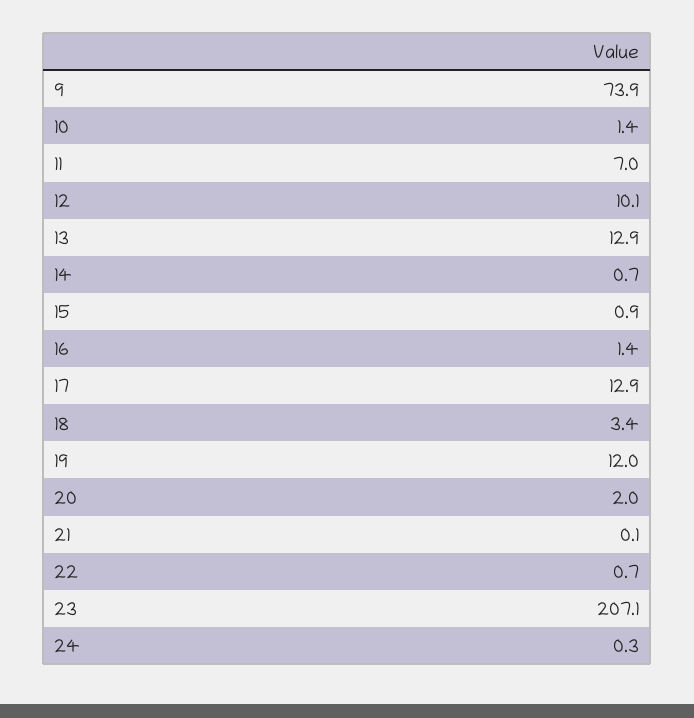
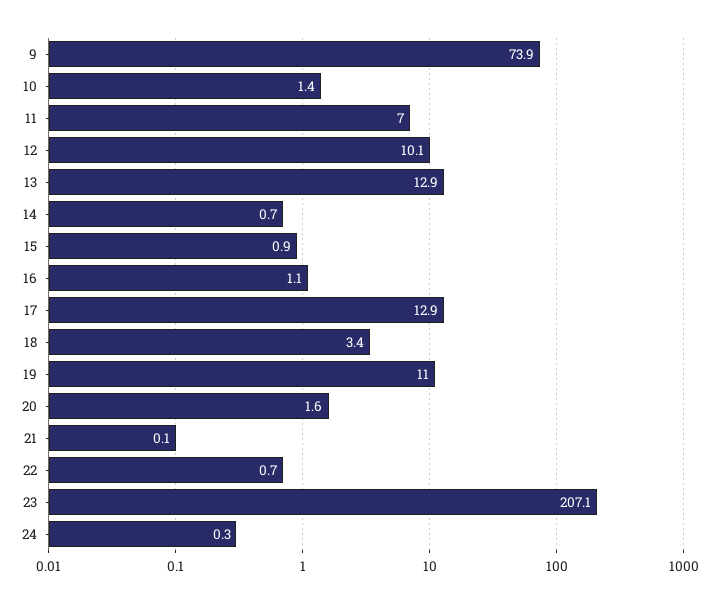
  {
    "9": 73.9,
    "10": 1.4,
    "11": 7,
    "12": 10.1,
    "13": 12.9,
    "14": 0.7,
    "15": 0.9,
-   "16": 1.4,
+   "16": 1.1,
    "17": 12.9,
    "18": 3.4,
-   "19": 12,
+   "19": 11,
-   "20": 2,
+   "20": 1.6,
    "21": 0.1,
    "22": 0.7,
    "23": 207.1,
    "24": 0.3
  }

